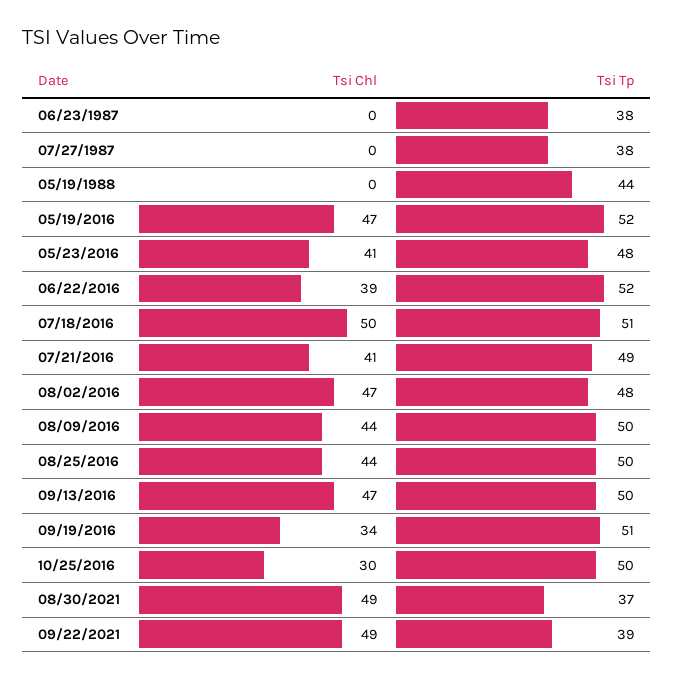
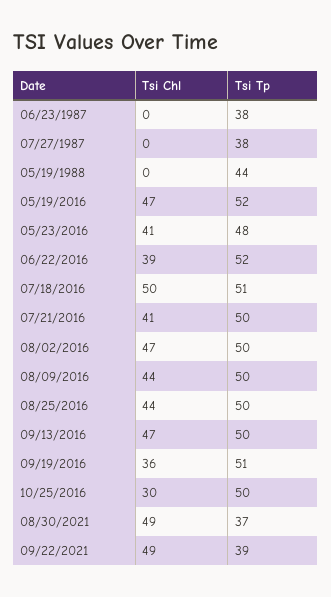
  {
    "Tsi Chl": {
      "06/23/1987": 0,
      "07/27/1987": 0,
      "05/19/1988": 0,
      "05/19/2016": 47,
      "05/23/2016": 41,
      "06/22/2016": 39,
      "07/18/2016": 50,
      "07/21/2016": 41,
      "08/02/2016": 47,
      "08/09/2016": 44,
      "08/25/2016": 44,
      "09/13/2016": 47,
-     "09/19/2016": 34,
+     "09/19/2016": 36,
      "10/25/2016": 30,
      "08/30/2021": 49,
      "09/22/2021": 49
    },
    "Tsi Tp": {
      "06/23/1987": 38,
      "07/27/1987": 38,
      "05/19/1988": 44,
      "05/19/2016": 52,
      "05/23/2016": 48,
      "06/22/2016": 52,
      "07/18/2016": 51,
-     "07/21/2016": 49,
+     "07/21/2016": 50,
-     "08/02/2016": 48,
+     "08/02/2016": 50,
      "08/09/2016": 50,
      "08/25/2016": 50,
      "09/13/2016": 50,
      "09/19/2016": 51,
      "10/25/2016": 50,
      "08/30/2021": 37,
      "09/22/2021": 39
    }
  }

